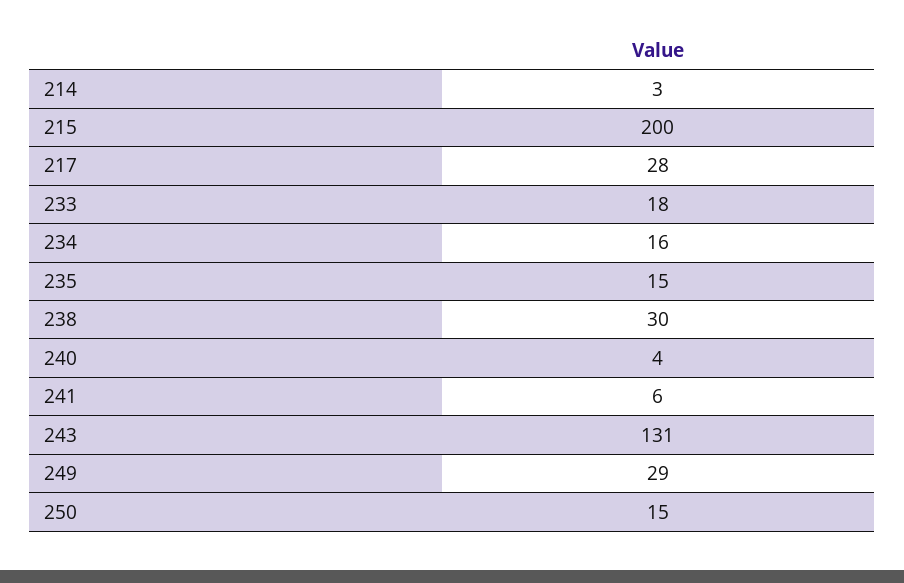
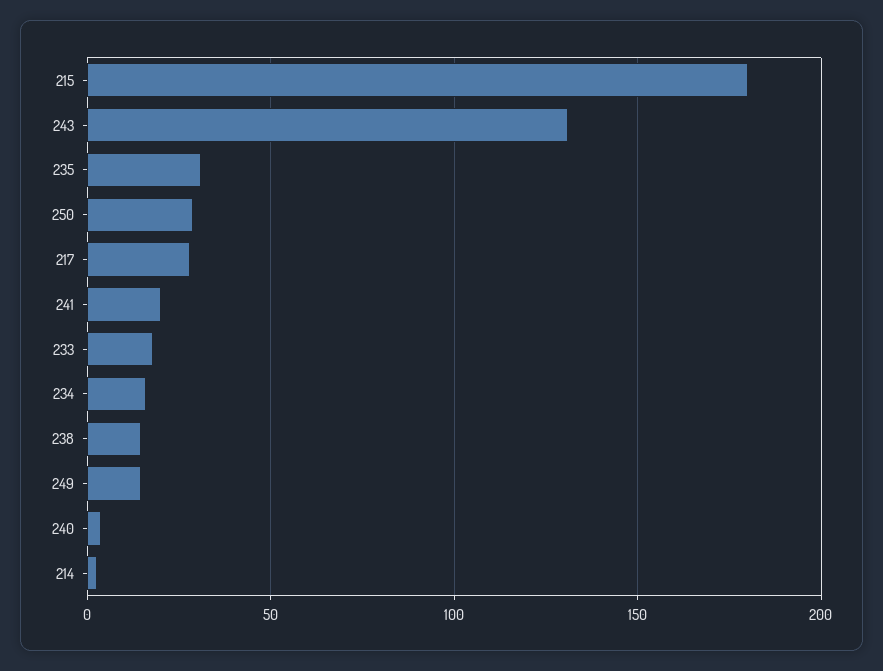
  {
    "214": 3,
-   "215": 200,
+   "215": 180,
    "217": 28,
    "233": 18,
    "234": 16,
-   "235": 15,
+   "235": 30,
-   "238": 30,
+   "238": 15,
    "240": 4,
-   "241": 6,
+   "241": 20,
    "243": 131,
-   "249": 29,
+   "249": 15,
-   "250": 15
+   "250": 30
  }

